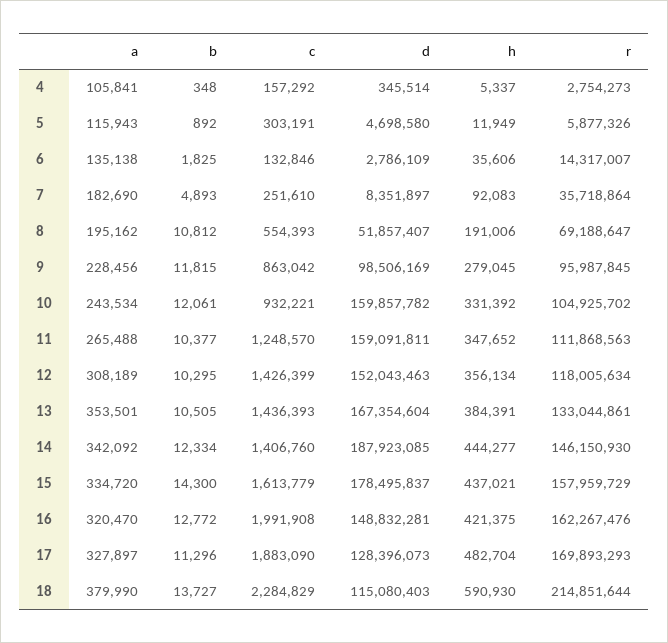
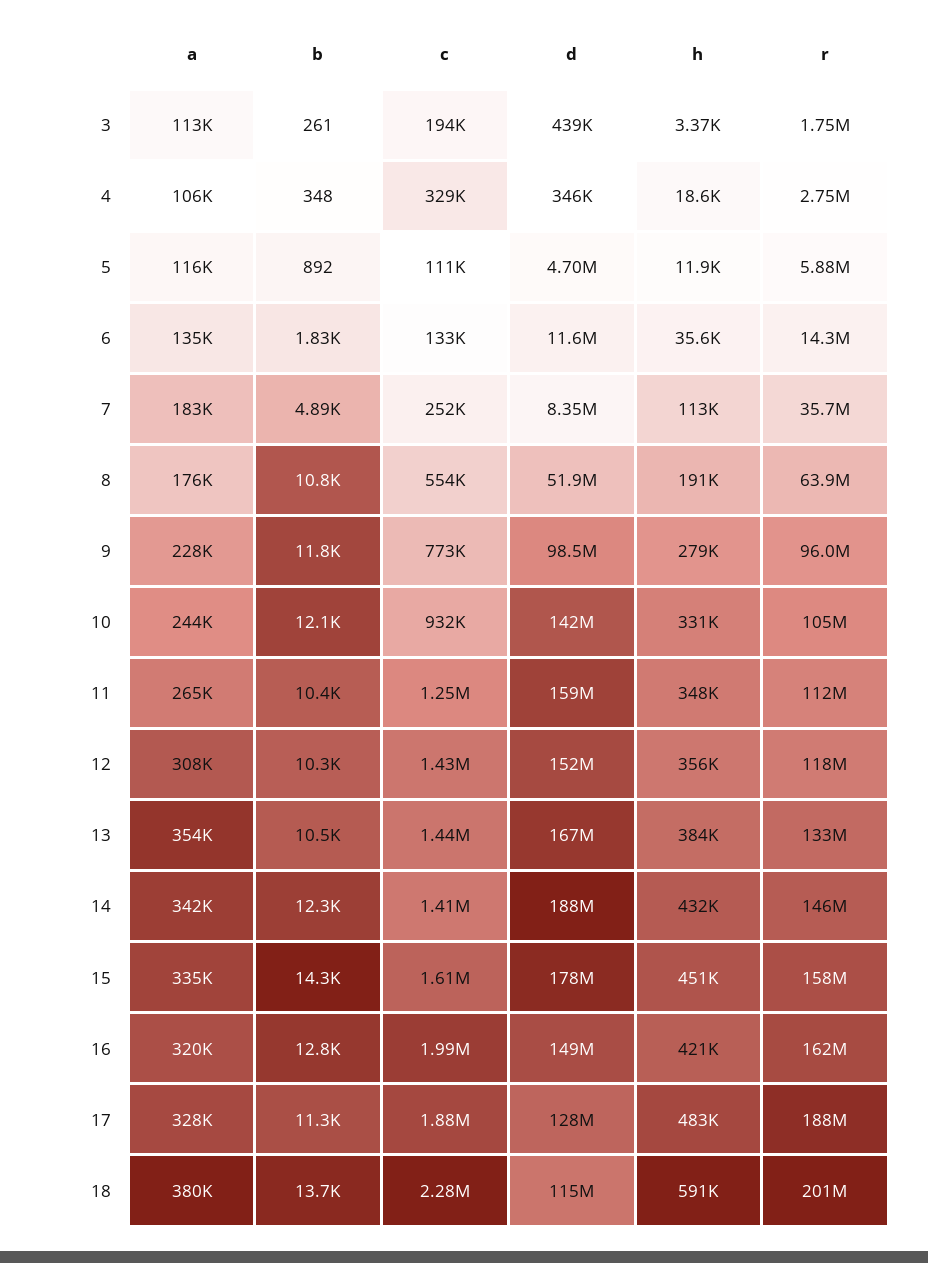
  {
    "a": {
      "4": 105841,
      "5": 115943,
      "6": 135138,
      "7": 182690,
-     "8": 195162,
+     "8": 176000,
      "9": 228456,
      "10": 243534,
      "11": 265488,
      "12": 308189,
      "13": 353501,
      "14": 342092,
      "15": 334720,
      "16": 320470,
      "17": 327897,
-     "18": 379990
+     "18": 379990,
+     "3": 113000
    },
    "b": {
      "4": 348,
      "5": 892,
      "6": 1825,
      "7": 4893,
      "8": 10812,
      "9": 11815,
      "10": 12061,
      "11": 10377,
      "12": 10295,
      "13": 10505,
      "14": 12334,
      "15": 14300,
      "16": 12772,
      "17": 11296,
-     "18": 13727
+     "18": 13727,
+     "3": 261
    },
    "c": {
-     "4": 157292,
+     "4": 329000,
-     "5": 303191,
+     "5": 111000,
      "6": 132846,
      "7": 251610,
      "8": 554393,
-     "9": 863042,
+     "9": 773000,
      "10": 932221,
      "11": 1248570,
      "12": 1426399,
      "13": 1436393,
      "14": 1406760,
      "15": 1613779,
      "16": 1991908,
      "17": 1883090,
-     "18": 2284829
+     "18": 2284829,
+     "3": 194000
    },
    "d": {
      "4": 345514,
      "5": 4698580,
-     "6": 2786109,
+     "6": 11600000,
      "7": 8351897,
      "8": 51857407,
      "9": 98506169,
-     "10": 159857782,
+     "10": 142000000,
      "11": 159091811,
      "12": 152043463,
      "13": 167354604,
      "14": 187923085,
      "15": 178495837,
      "16": 148832281,
      "17": 128396073,
-     "18": 115080403
+     "18": 115080403,
+     "3": 439000
    },
    "h": {
-     "4": 5337,
+     "4": 18600,
      "5": 11949,
      "6": 35606,
-     "7": 92083,
+     "7": 113000,
      "8": 191006,
      "9": 279045,
      "10": 331392,
      "11": 347652,
      "12": 356134,
      "13": 384391,
-     "14": 444277,
+     "14": 432000,
-     "15": 437021,
+     "15": 451000,
      "16": 421375,
      "17": 482704,
-     "18": 590930
+     "18": 590930,
+     "3": 3370
    },
    "r": {
      "4": 2754273,
      "5": 5877326,
      "6": 14317007,
      "7": 35718864,
-     "8": 69188647,
+     "8": 63900000,
      "9": 95987845,
      "10": 104925702,
      "11": 111868563,
      "12": 118005634,
      "13": 133044861,
      "14": 146150930,
      "15": 157959729,
      "16": 162267476,
-     "17": 169893293,
+     "17": 188000000,
-     "18": 214851644
+     "18": 201000000,
+     "3": 1750000
    }
  }

